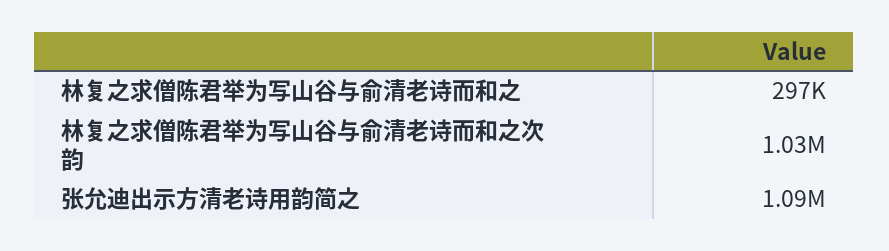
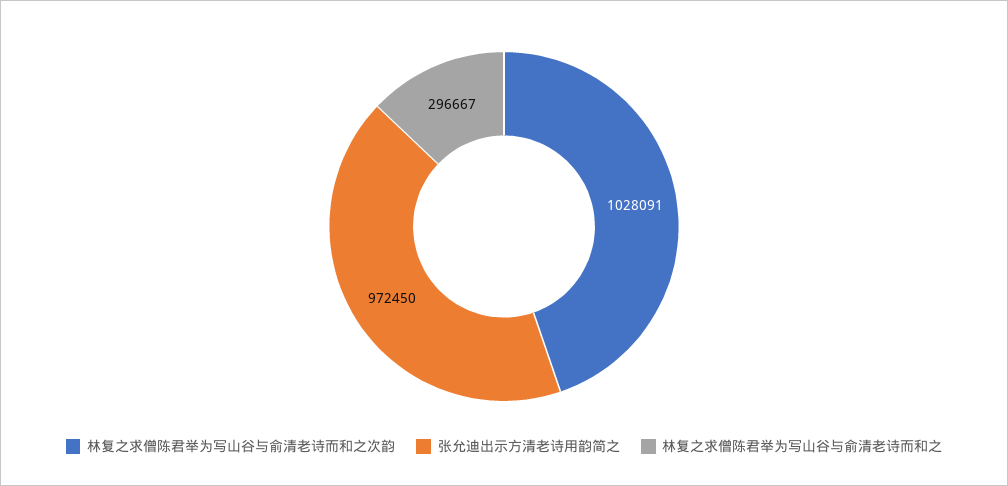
  {
    "林复之求僧陈君举为写山谷与俞清老诗而和之": 296667,
    "林复之求僧陈君举为写山谷与俞清老诗而和之次韵": 1028091,
-   "张允迪出示方清老诗用韵简之": 1090000
+   "张允迪出示方清老诗用韵简之": 972450
  }

